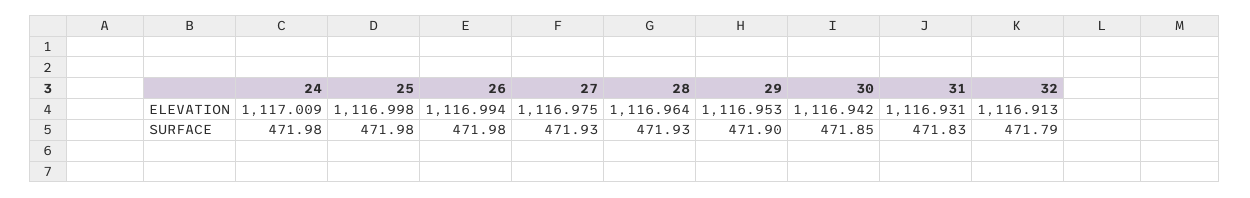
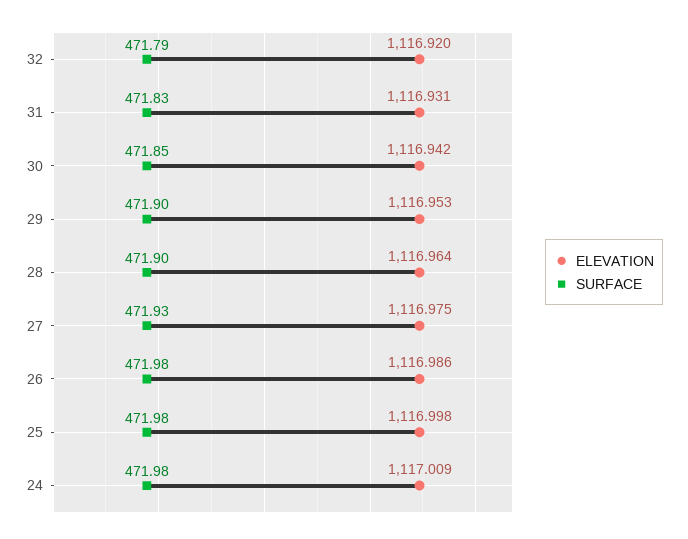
  {
    "ELEVATION": {
      "24": 1117.009,
      "25": 1116.998,
-     "26": 1116.994,
+     "26": 1116.986,
      "27": 1116.975,
      "28": 1116.964,
      "29": 1116.953,
      "30": 1116.942,
      "31": 1116.931,
-     "32": 1116.913
+     "32": 1116.92
    },
    "SURFACE": {
      "24": 471.98,
      "25": 471.98,
      "26": 471.98,
      "27": 471.93,
-     "28": 471.93,
+     "28": 471.9,
      "29": 471.9,
      "30": 471.85,
      "31": 471.83,
      "32": 471.79
    }
  }

